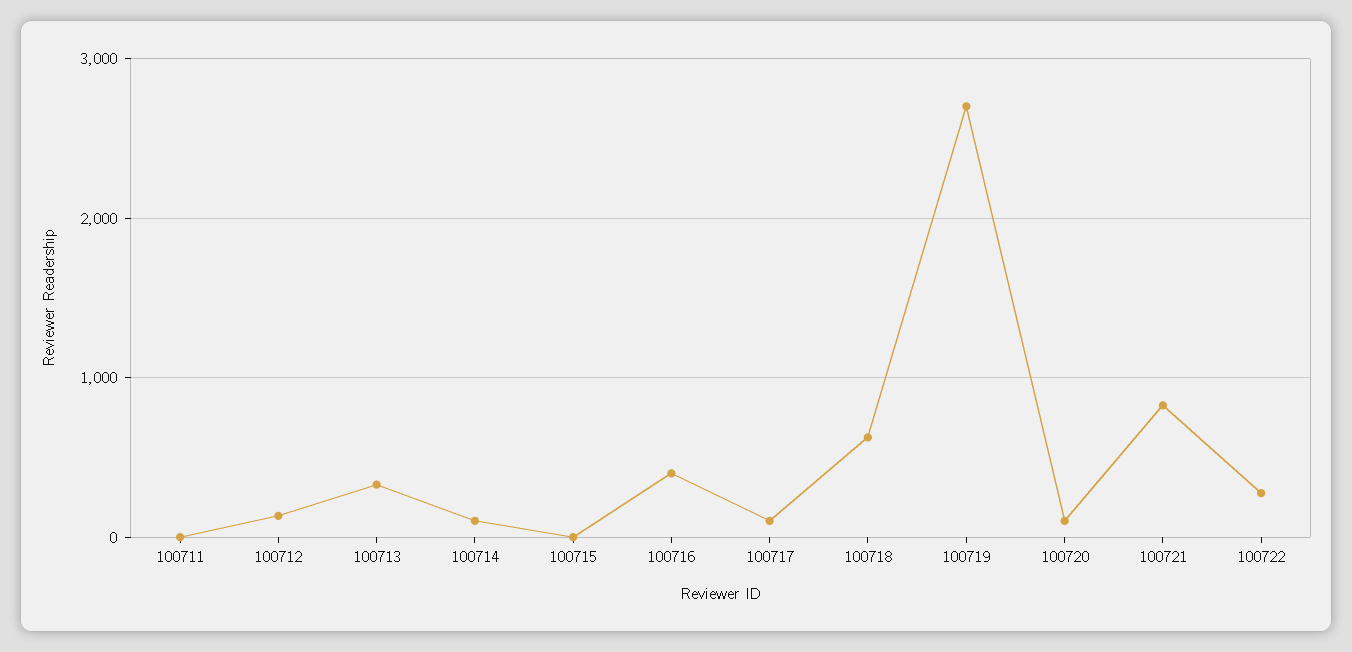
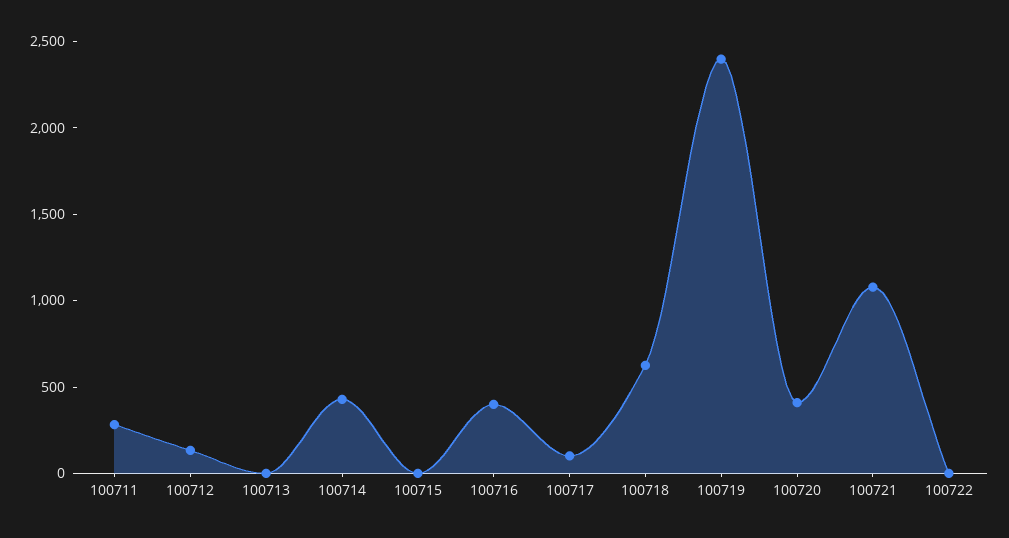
  {
-   "100711": 0,
+   "100711": 300,
    "100712": 100,
-   "100713": 300,
+   "100713": 0,
-   "100714": 100,
+   "100714": 400,
    "100715": 0,
    "100716": 400,
    "100717": 100,
    "100718": 600,
-   "100719": 2700,
+   "100719": 2400,
-   "100720": 100,
+   "100720": 400,
-   "100721": 800,
+   "100721": 1100,
-   "100722": 300
+   "100722": 0
  }

